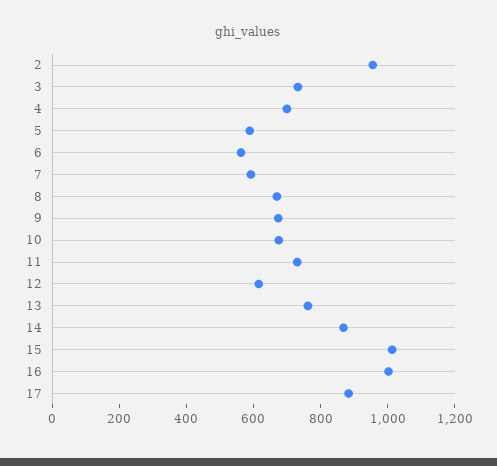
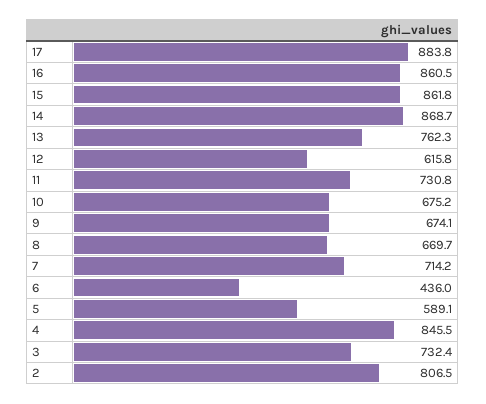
  {
-   "2": 950,
+   "2": 806.5,
    "3": 732.4,
-   "4": 700,
+   "4": 845.5,
    "5": 589.1,
-   "6": 550,
+   "6": 436,
-   "7": 600,
+   "7": 714.2,
    "8": 669.7,
    "9": 674.1,
    "10": 675.2,
    "11": 730.8,
    "12": 615.8,
    "13": 762.3,
    "14": 868.7,
-   "15": 1000,
+   "15": 861.8,
-   "16": 1000,
+   "16": 860.5,
    "17": 883.8
  }

